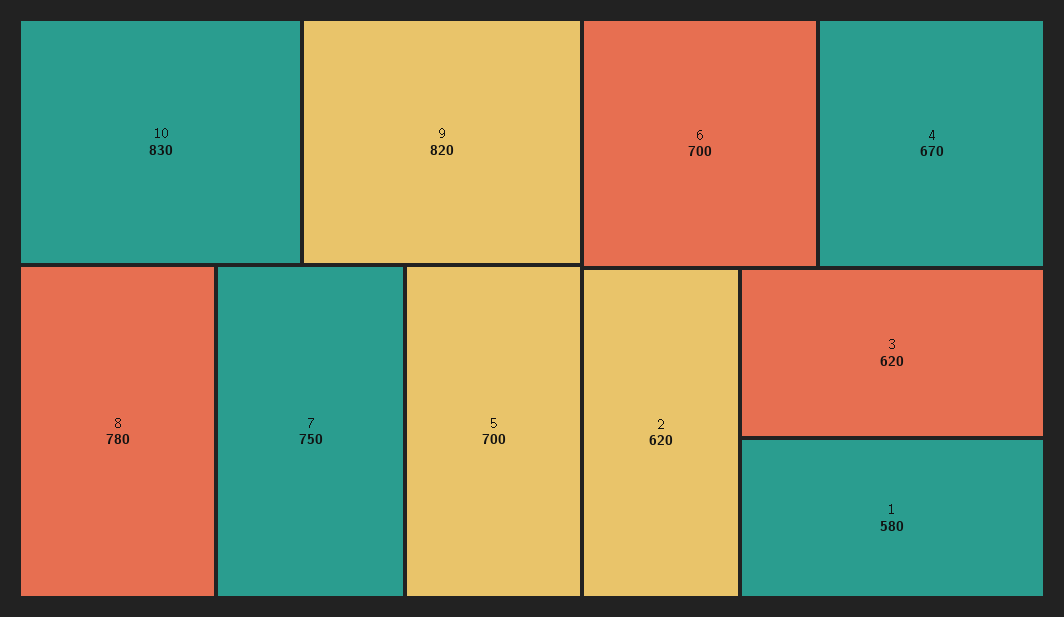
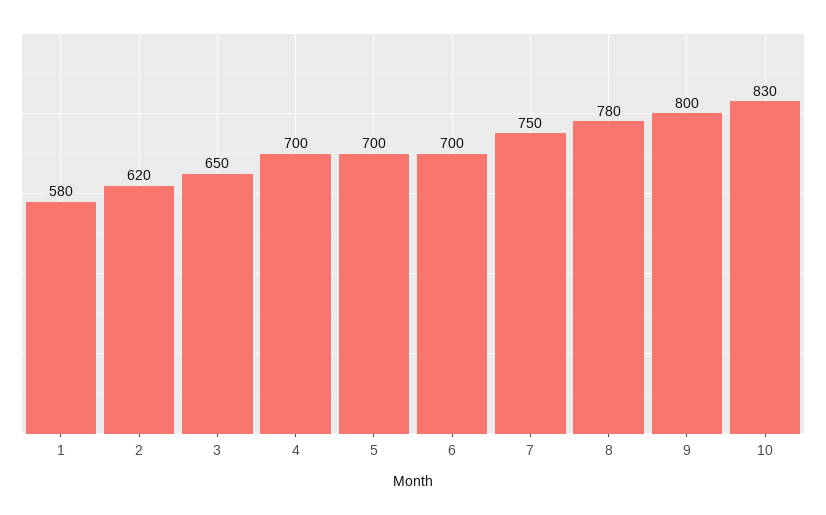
  {
    "10": 830,
-   "9": 820,
+   "9": 800,
    "8": 780,
    "7": 750,
    "5": 700,
    "6": 700,
-   "4": 670,
+   "4": 700,
    "2": 620,
-   "3": 620,
+   "3": 650,
    "1": 580
  }

